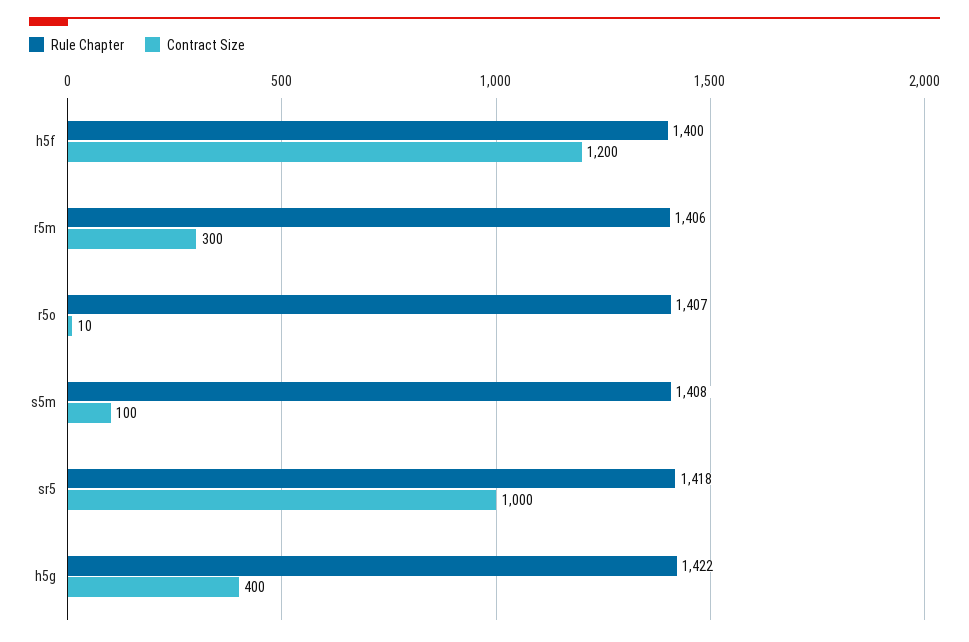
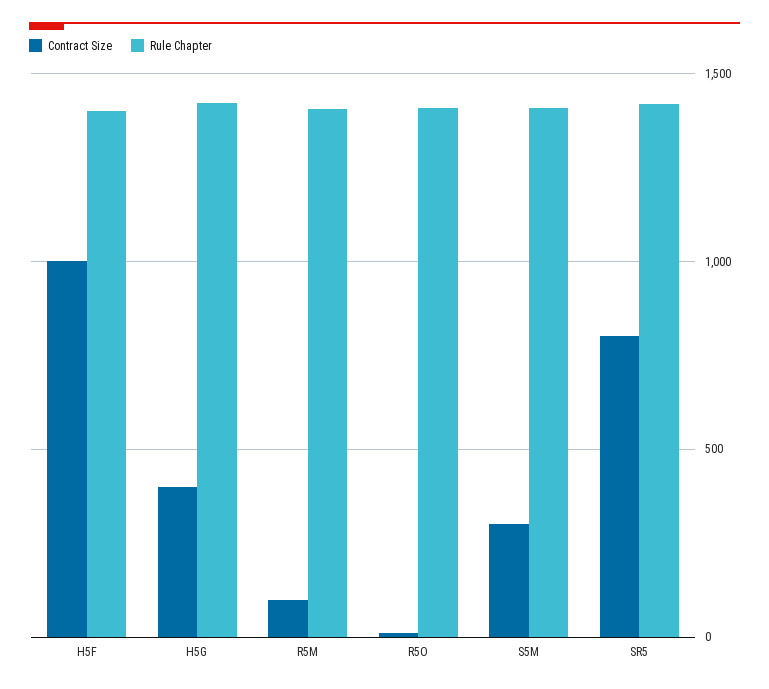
  {
    "Rule Chapter": {
      "h5f": 1400,
      "r5m": 1406,
      "r5o": 1407,
      "s5m": 1408,
      "sr5": 1418,
      "h5g": 1422
    },
    "Contract Size": {
-     "h5f": 1200,
+     "h5f": 1000,
-     "r5m": 300,
+     "r5m": 100,
      "r5o": 10,
-     "s5m": 100,
+     "s5m": 300,
-     "sr5": 1000,
+     "sr5": 800,
      "h5g": 400
    }
  }

